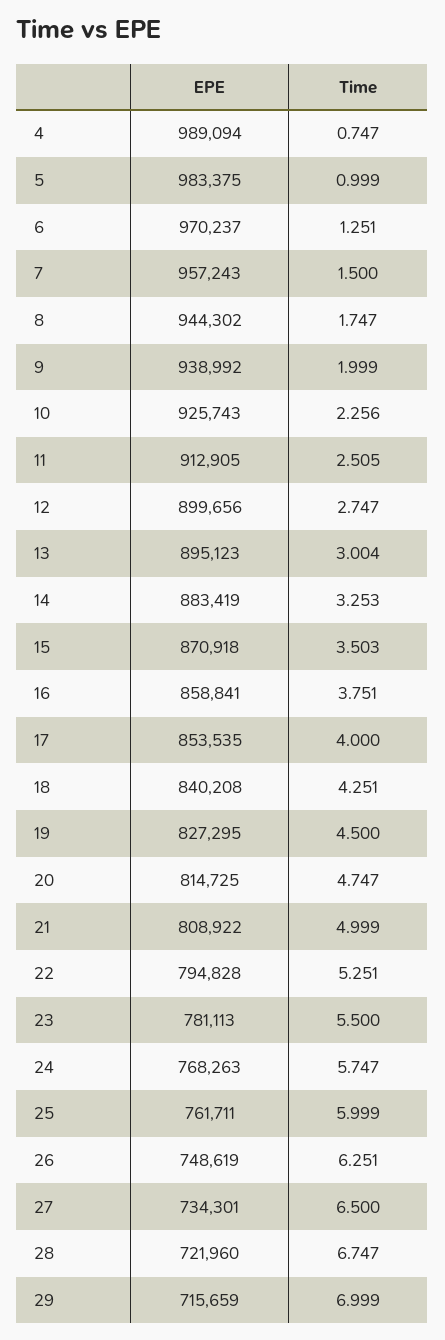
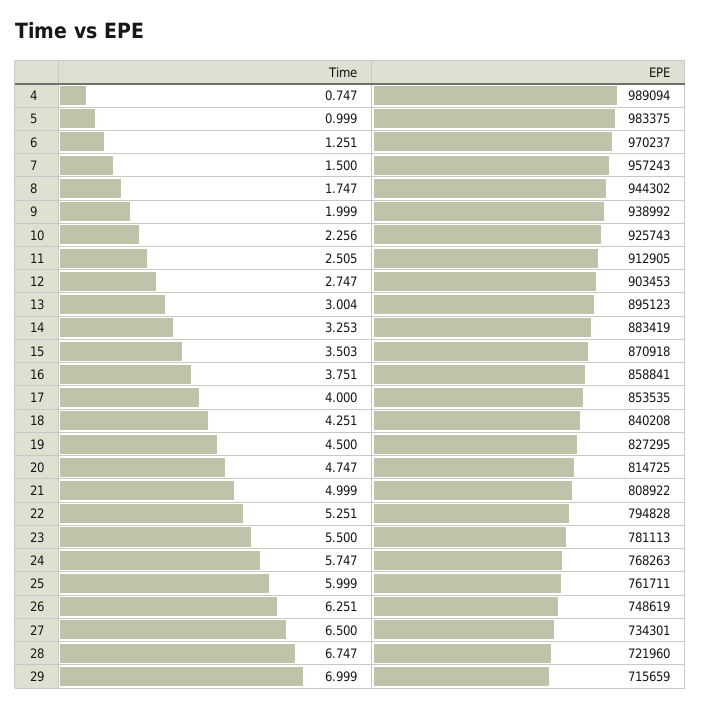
  {
    "EPE": {
      "4": 989094,
      "5": 983375,
      "6": 970237,
      "7": 957243,
      "8": 944302,
      "9": 938992,
      "10": 925743,
      "11": 912905,
-     "12": 899656,
+     "12": 903453,
      "13": 895123,
      "14": 883419,
      "15": 870918,
      "16": 858841,
      "17": 853535,
      "18": 840208,
      "19": 827295,
      "20": 814725,
      "21": 808922,
      "22": 794828,
      "23": 781113,
      "24": 768263,
      "25": 761711,
      "26": 748619,
      "27": 734301,
      "28": 721960,
      "29": 715659
    },
    "Time": {
      "4": 0.747,
      "5": 0.999,
      "6": 1.251,
      "7": 1.5,
      "8": 1.747,
      "9": 1.999,
      "10": 2.256,
      "11": 2.505,
      "12": 2.747,
      "13": 3.004,
      "14": 3.253,
      "15": 3.503,
      "16": 3.751,
      "17": 4,
      "18": 4.251,
      "19": 4.5,
      "20": 4.747,
      "21": 4.999,
      "22": 5.251,
      "23": 5.5,
      "24": 5.747,
      "25": 5.999,
      "26": 6.251,
      "27": 6.5,
      "28": 6.747,
      "29": 6.999
    }
  }

